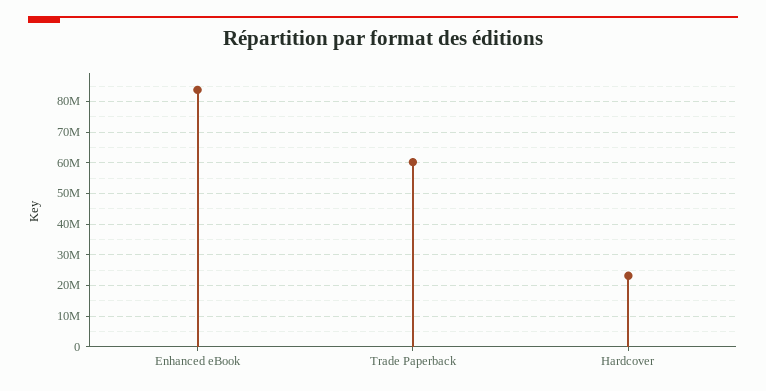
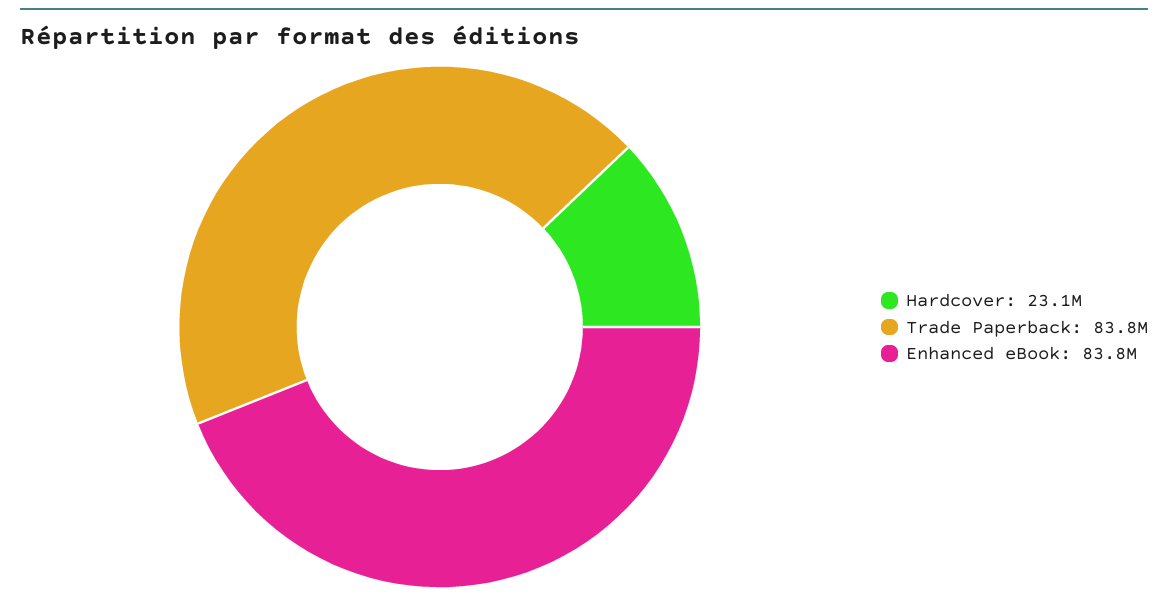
  {
    "Enhanced eBook": 83800000,
-   "Trade Paperback": 60000000,
+   "Trade Paperback": 83800000,
    "Hardcover": 23100000
  }

